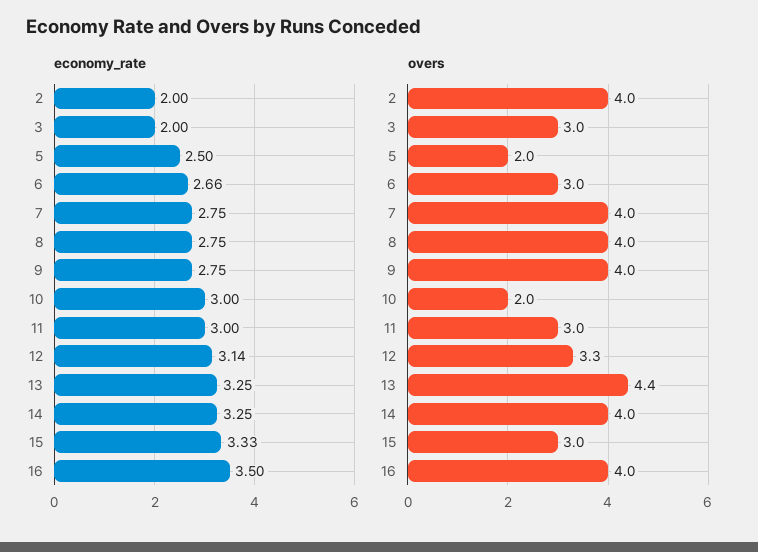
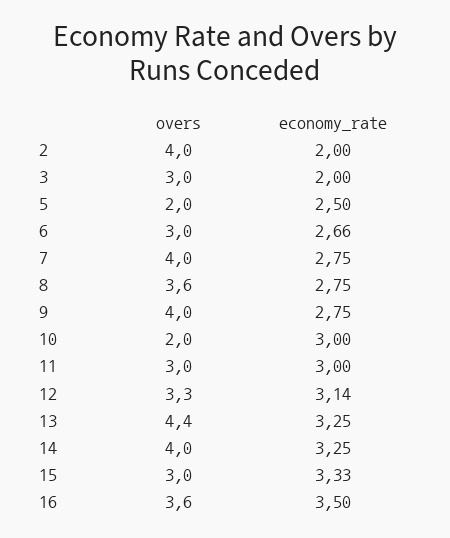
  {
    "economy_rate": {
      "2": 2,
      "3": 2,
      "5": 2.5,
      "6": 2.66,
      "7": 2.75,
      "8": 2.75,
      "9": 2.75,
      "10": 3,
      "11": 3,
      "12": 3.14,
      "13": 3.25,
      "14": 3.25,
      "15": 3.33,
      "16": 3.5
    },
    "overs": {
      "2": 4,
      "3": 3,
      "5": 2,
      "6": 3,
      "7": 4,
-     "8": 4,
+     "8": 3.6,
      "9": 4,
      "10": 2,
      "11": 3,
      "12": 3.3,
      "13": 4.4,
      "14": 4,
      "15": 3,
-     "16": 4
+     "16": 3.6
    }
  }

